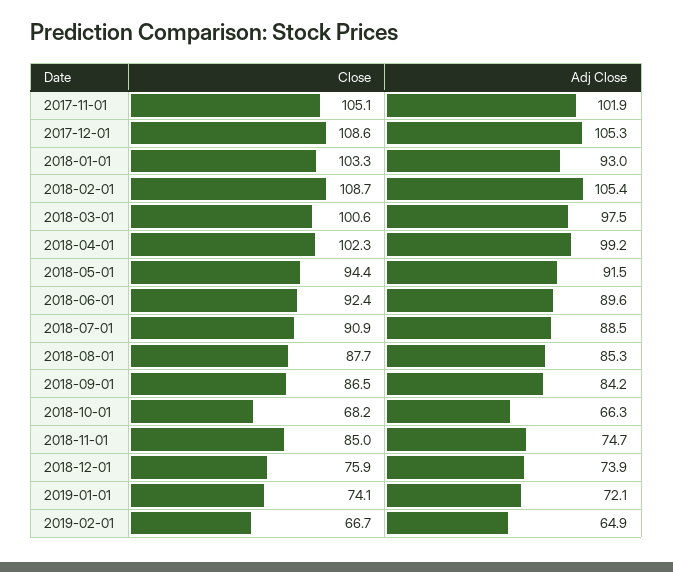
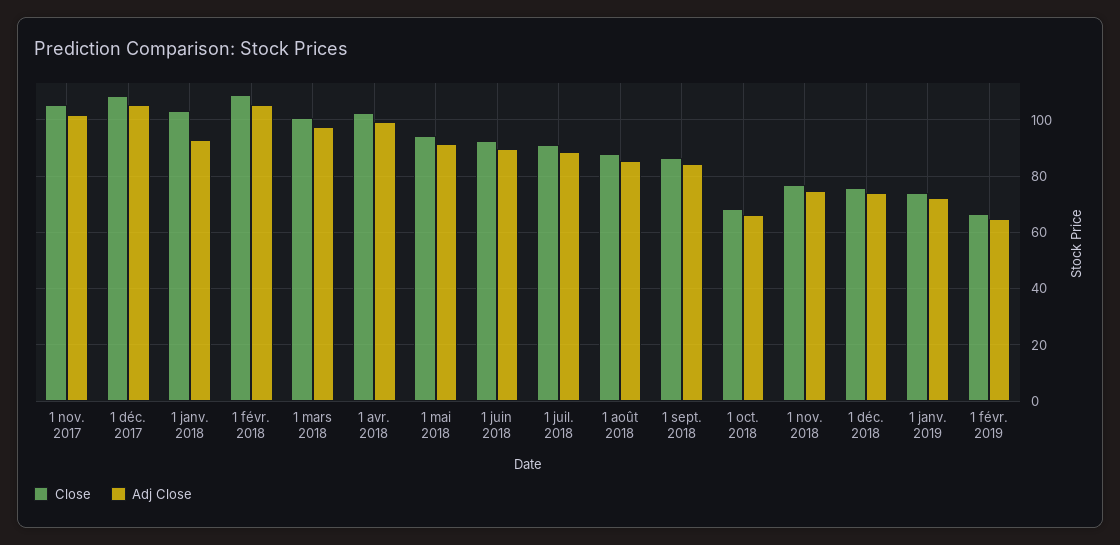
  {
    "Close": {
      "2017-11-01": 105.1,
      "2017-12-01": 108.6,
      "2018-01-01": 103.3,
      "2018-02-01": 108.7,
      "2018-03-01": 100.6,
      "2018-04-01": 102.3,
      "2018-05-01": 94.4,
      "2018-06-01": 92.4,
      "2018-07-01": 90.9,
      "2018-08-01": 87.7,
      "2018-09-01": 86.5,
      "2018-10-01": 68.2,
-     "2018-11-01": 85,
+     "2018-11-01": 77.5,
      "2018-12-01": 75.9,
      "2019-01-01": 74.1,
      "2019-02-01": 66.7
    },
    "Adj Close": {
      "2017-11-01": 101.9,
      "2017-12-01": 105.3,
      "2018-01-01": 93,
      "2018-02-01": 105.4,
      "2018-03-01": 97.5,
      "2018-04-01": 99.2,
      "2018-05-01": 91.5,
      "2018-06-01": 89.6,
      "2018-07-01": 88.5,
      "2018-08-01": 85.3,
      "2018-09-01": 84.2,
      "2018-10-01": 66.3,
      "2018-11-01": 74.7,
      "2018-12-01": 73.9,
      "2019-01-01": 72.1,
      "2019-02-01": 64.9
    }
  }

